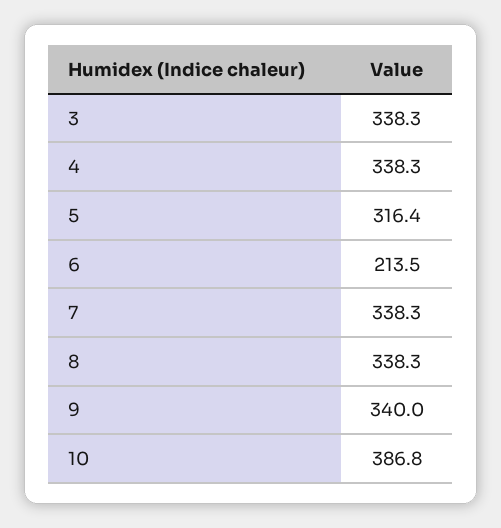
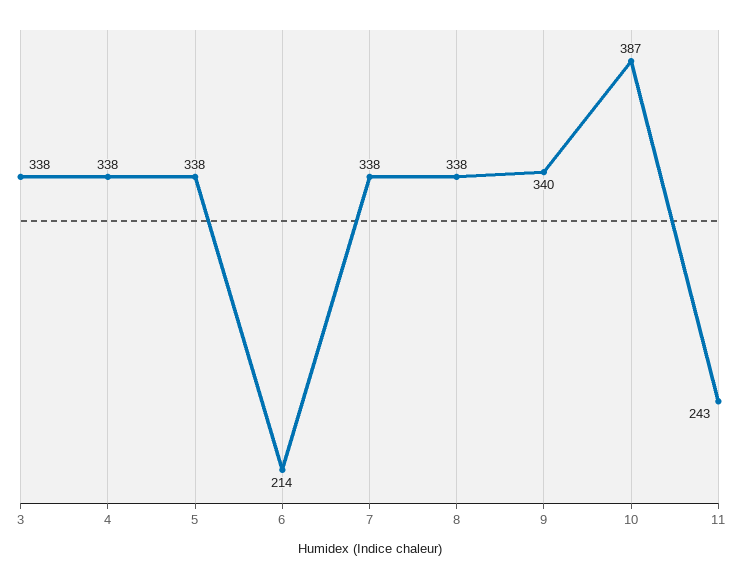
  {
    "3": 338.3,
    "4": 338.3,
-   "5": 316.4,
+   "5": 338,
    "6": 213.5,
    "7": 338.3,
    "8": 338.3,
    "9": 340,
-   "10": 386.8
+   "10": 386.8,
+   "11": 243
  }

